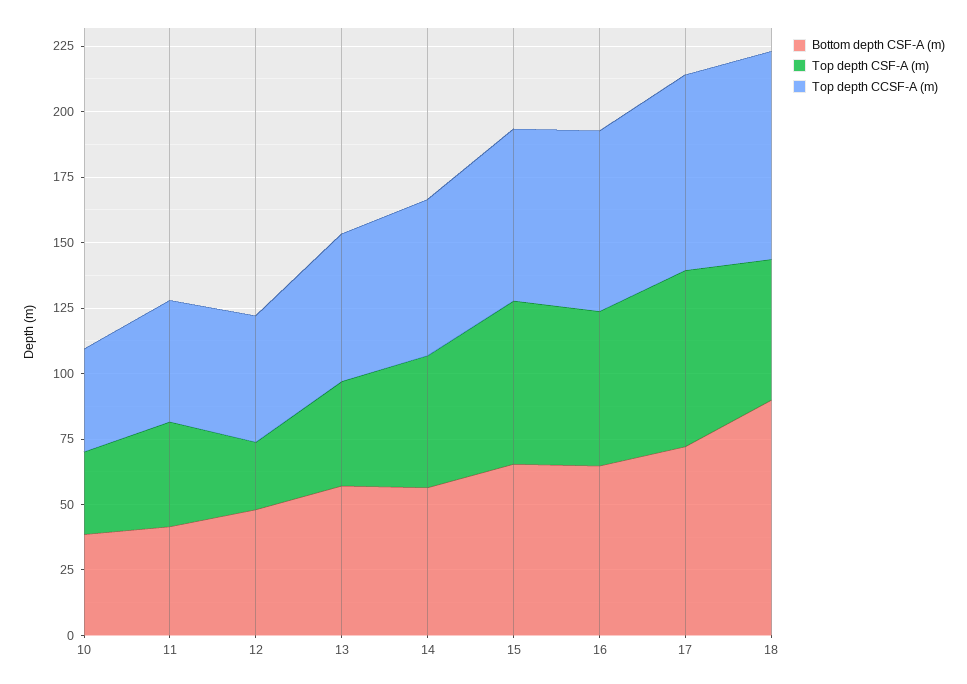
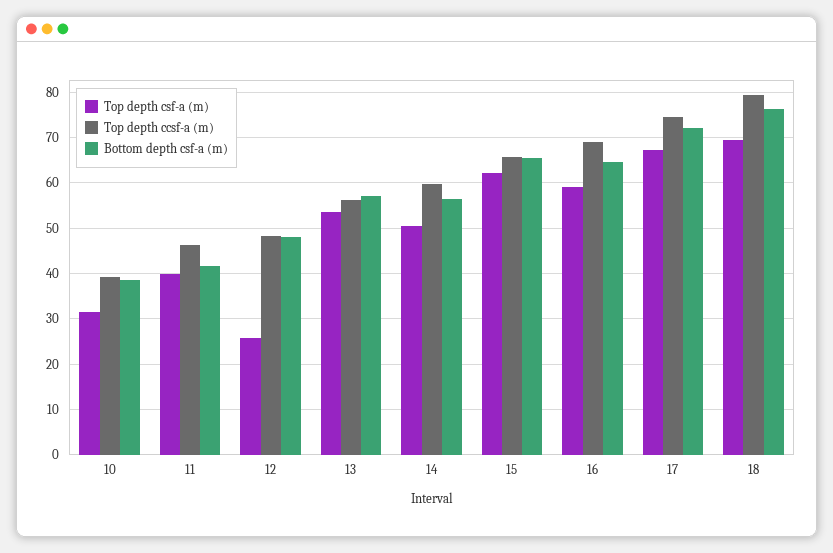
  {
    "Bottom depth CSF-A (m)": {
      "10": 38,
      "11": 42,
      "12": 48,
      "13": 58,
      "14": 56,
      "15": 66,
      "16": 64,
      "17": 72,
-     "18": 90
+     "18": 76
    },
    "Top depth CSF-A (m)": {
      "10": 32,
      "11": 40,
      "12": 26,
-     "13": 40,
+     "13": 54,
      "14": 50,
      "15": 62,
      "16": 60,
      "17": 68,
-     "18": 55
+     "18": 70
    },
    "Top depth CCSF-A (m)": {
      "10": 40,
      "11": 46,
      "12": 48,
      "13": 56,
      "14": 60,
      "15": 66,
      "16": 70,
      "17": 74,
      "18": 80
    }
  }

